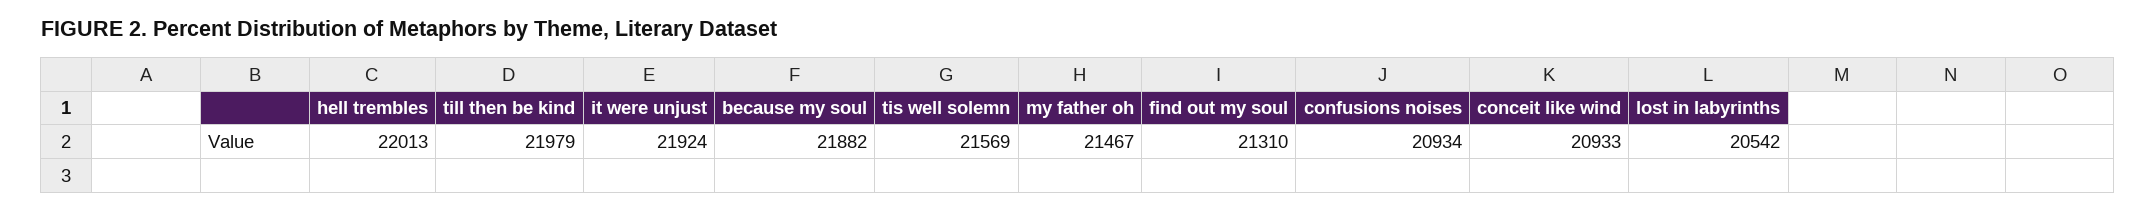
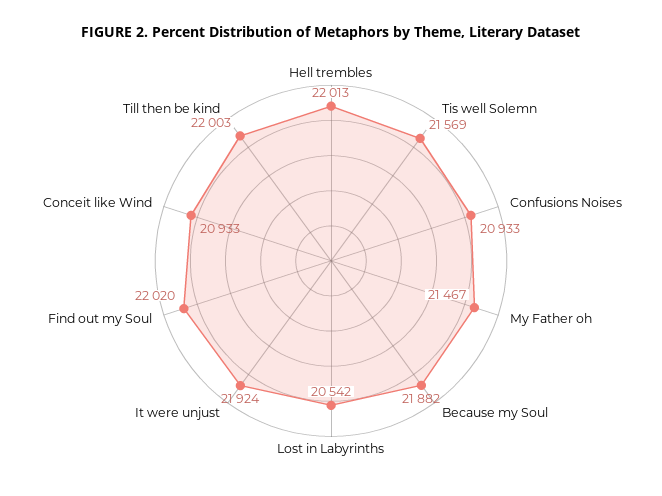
  {
    "hell trembles": 22013,
-   "till then be kind": 21979,
+   "till then be kind": 22003,
    "it were unjust": 21924,
    "because my soul": 21882,
    "tis well solemn": 21569,
    "my father oh": 21467,
-   "find out my soul": 21310,
+   "find out my soul": 22020,
-   "confusions noises": 20934,
+   "confusions noises": 20933,
    "conceit like wind": 20933,
    "lost in labyrinths": 20542
  }

